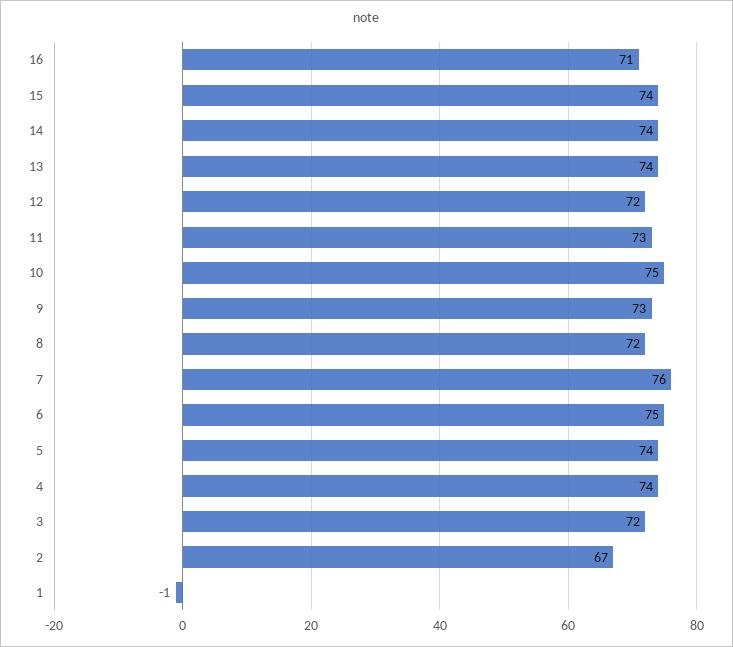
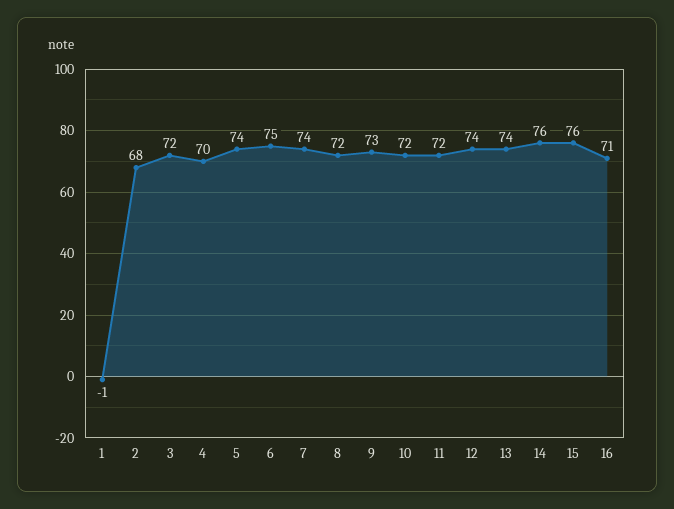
  {
    "16": 71,
-   "15": 74,
+   "15": 76,
-   "14": 74,
+   "14": 76,
    "13": 74,
-   "12": 72,
+   "12": 74,
-   "11": 73,
+   "11": 72,
-   "10": 75,
+   "10": 72,
    "9": 73,
    "8": 72,
-   "7": 76,
+   "7": 74,
    "6": 75,
    "5": 74,
-   "4": 74,
+   "4": 70,
    "3": 72,
-   "2": 67,
+   "2": 68,
    "1": -1
  }

